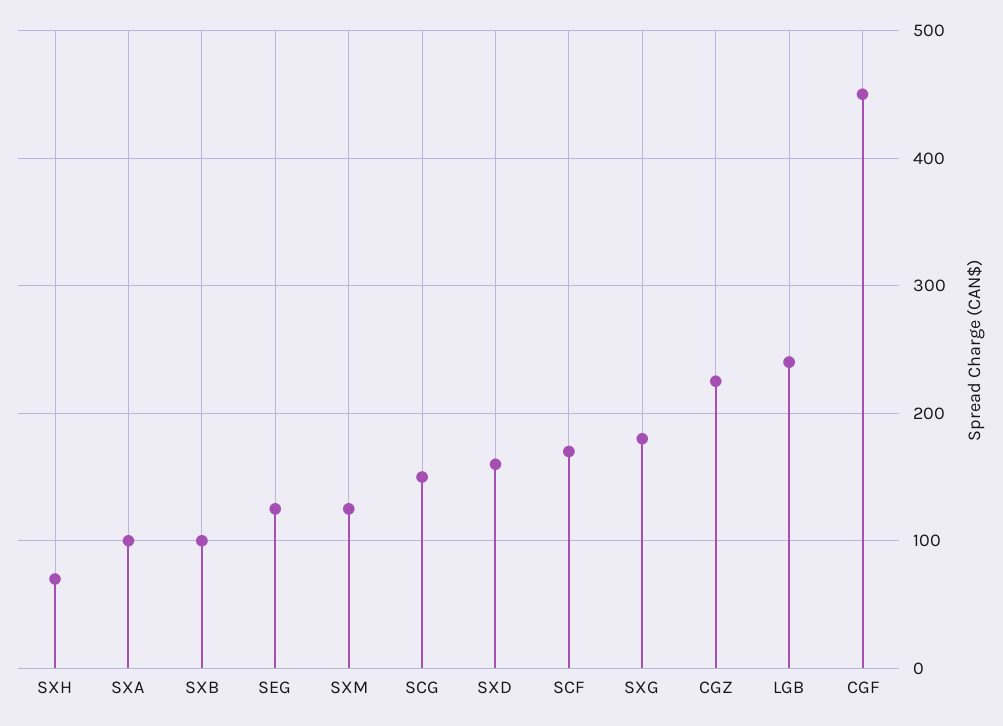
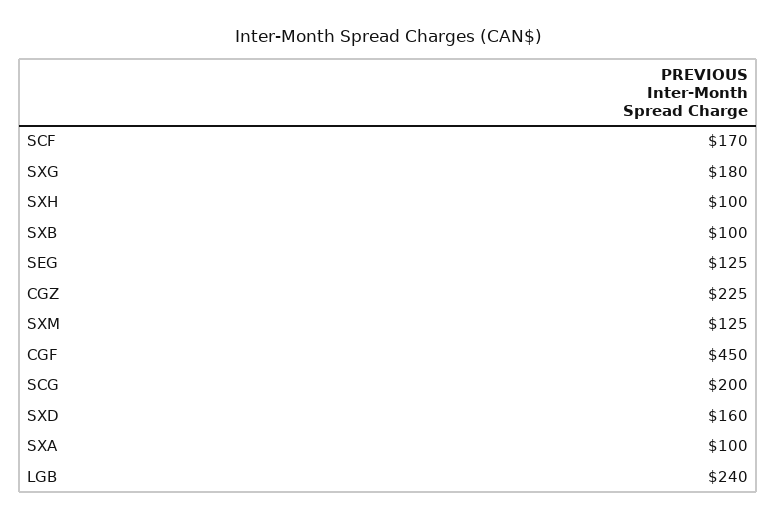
  {
-   "SXH": 70,
+   "SXH": 100,
    "SXA": 100,
    "SXB": 100,
    "SEG": 125,
    "SXM": 125,
-   "SCG": 150,
+   "SCG": 200,
    "SXD": 160,
    "SCF": 170,
    "SXG": 180,
    "CGZ": 225,
    "LGB": 240,
    "CGF": 450
  }

